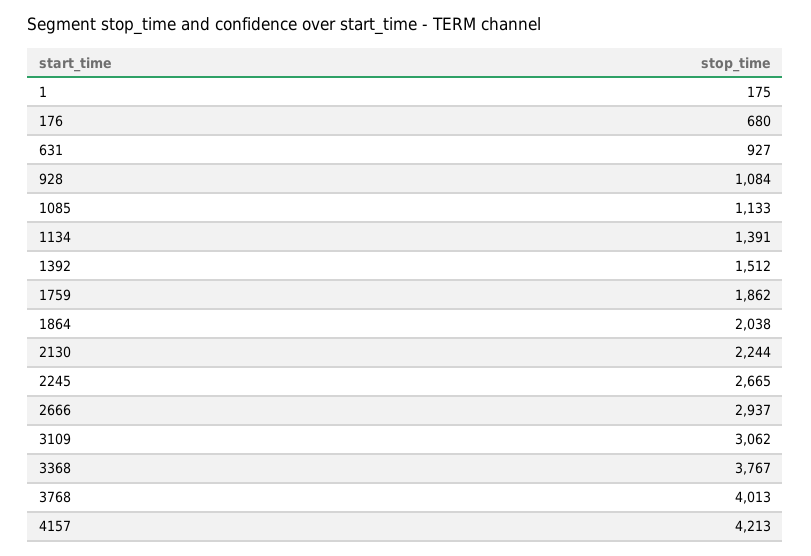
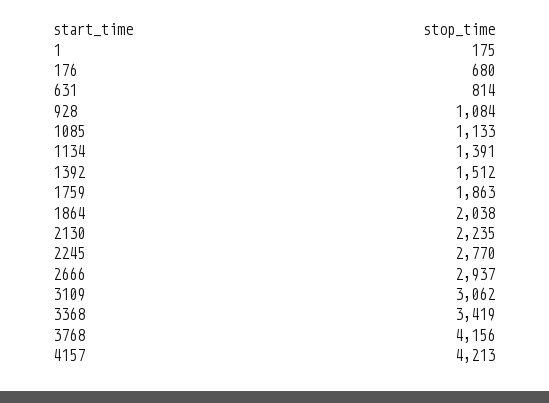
  {
    "1": 175,
    "176": 680,
-   "631": 927,
+   "631": 814,
    "928": 1084,
    "1085": 1133,
    "1134": 1391,
    "1392": 1512,
-   "1759": 1862,
+   "1759": 1863,
    "1864": 2038,
-   "2130": 2244,
+   "2130": 2235,
-   "2245": 2665,
+   "2245": 2770,
    "2666": 2937,
    "3109": 3062,
-   "3368": 3767,
+   "3368": 3419,
-   "3768": 4013,
+   "3768": 4156,
    "4157": 4213
  }

